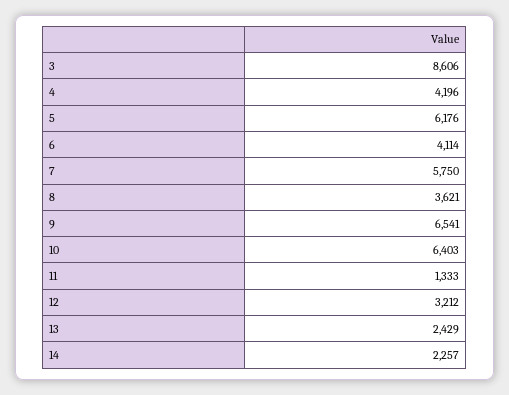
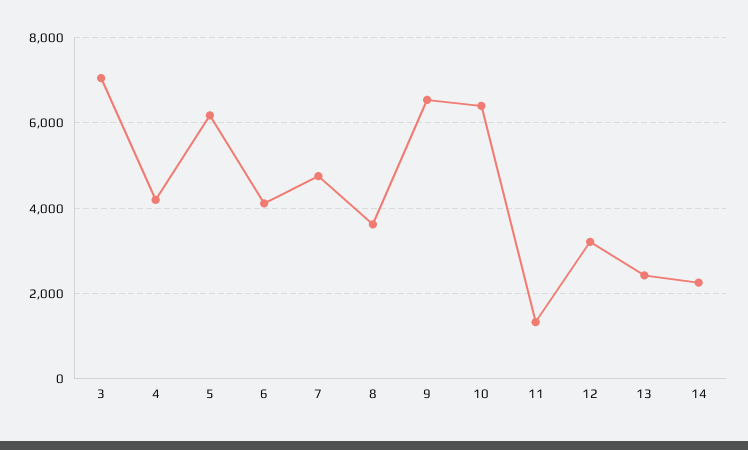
  {
-   "3": 8606,
+   "3": 7000,
    "4": 4196,
    "5": 6176,
    "6": 4114,
-   "7": 5750,
+   "7": 4800,
    "8": 3621,
    "9": 6541,
    "10": 6403,
    "11": 1333,
    "12": 3212,
    "13": 2429,
    "14": 2257
  }

